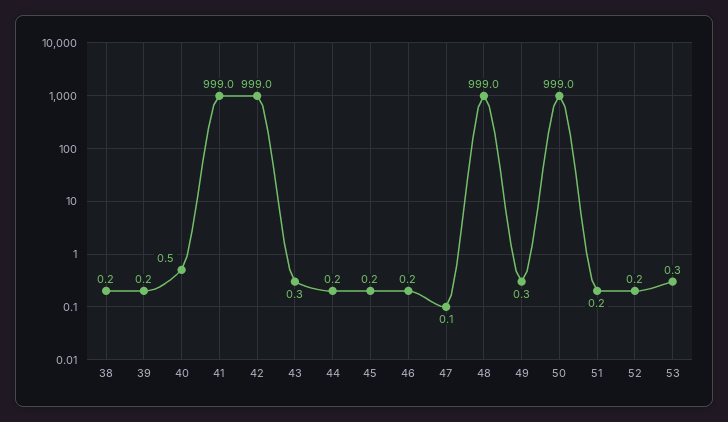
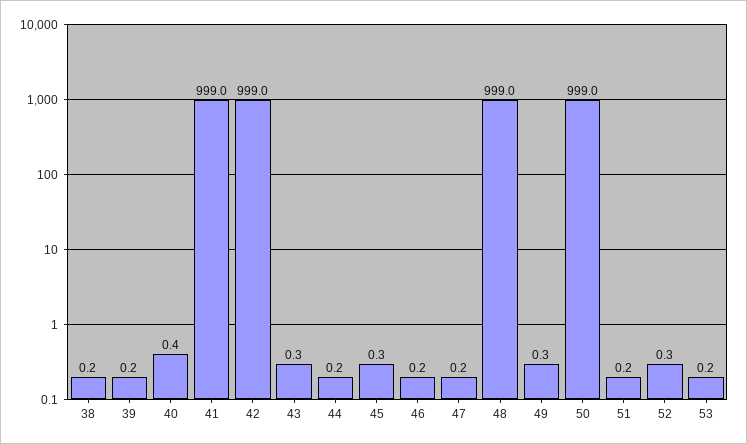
  {
    "38": 0.2,
    "39": 0.2,
-   "40": 0.5,
+   "40": 0.4,
    "41": 999,
    "42": 999,
    "43": 0.3,
    "44": 0.2,
-   "45": 0.2,
+   "45": 0.3,
    "46": 0.2,
-   "47": 0.1,
+   "47": 0.2,
    "48": 999,
    "49": 0.3,
    "50": 999,
    "51": 0.2,
-   "52": 0.2,
+   "52": 0.3,
-   "53": 0.3
+   "53": 0.2
  }

